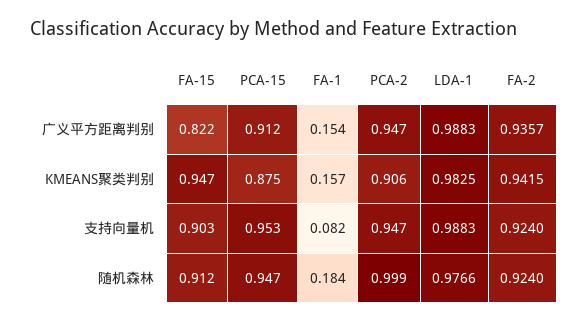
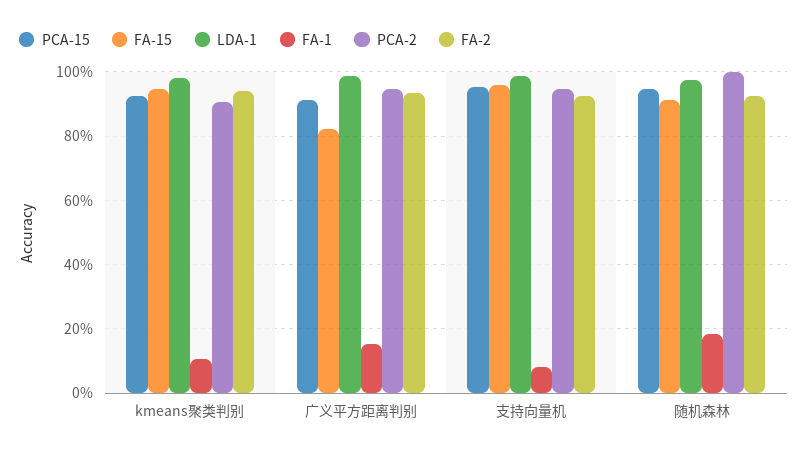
  {
    "FA-15": {
      "广义平方距离判别": 0.822,
      "KMEANS聚类判别": 0.947,
-     "支持向量机": 0.903,
+     "支持向量机": 0.96,
      "随机森林": 0.912
    },
    "PCA-15": {
      "广义平方距离判别": 0.912,
-     "KMEANS聚类判别": 0.875,
+     "KMEANS聚类判别": 0.92,
      "支持向量机": 0.953,
      "随机森林": 0.947
    },
    "FA-1": {
      "广义平方距离判别": 0.154,
-     "KMEANS聚类判别": 0.157,
+     "KMEANS聚类判别": 0.1,
      "支持向量机": 0.082,
      "随机森林": 0.184
    },
    "PCA-2": {
      "广义平方距离判别": 0.947,
      "KMEANS聚类判别": 0.906,
      "支持向量机": 0.947,
      "随机森林": 0.999
    },
    "LDA-1": {
      "广义平方距离判别": 0.9883,
      "KMEANS聚类判别": 0.9825,
      "支持向量机": 0.9883,
      "随机森林": 0.9766
    },
    "FA-2": {
      "广义平方距离判别": 0.9357,
      "KMEANS聚类判别": 0.9415,
      "支持向量机": 0.924,
      "随机森林": 0.924
    }
  }

